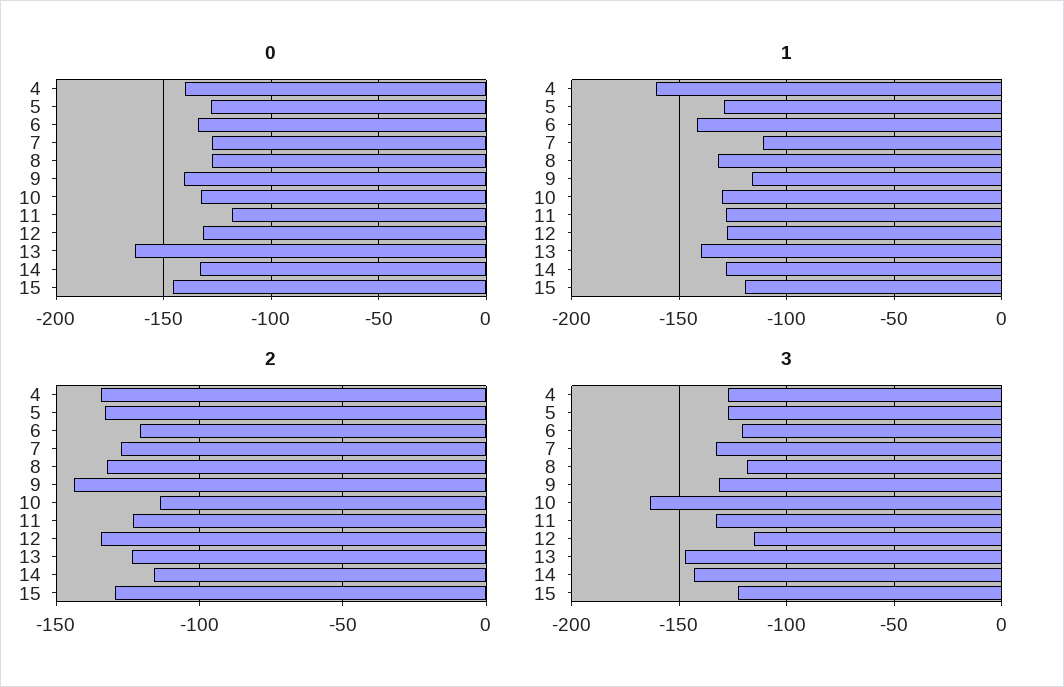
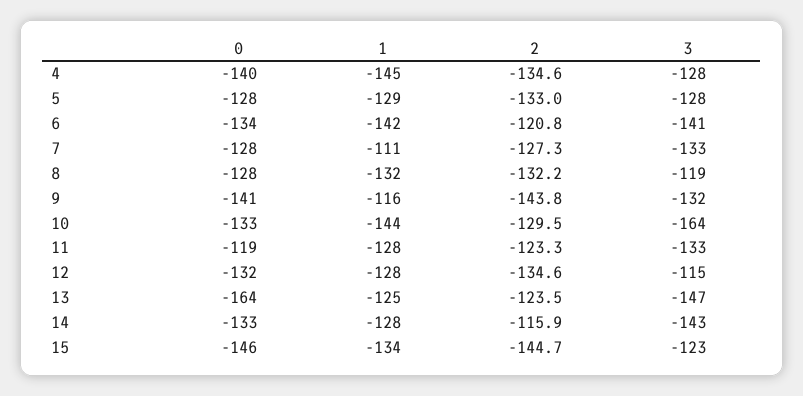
  {
    "0": {
      "4": -140,
      "5": -128,
      "6": -134,
      "7": -128,
      "8": -128,
      "9": -141,
      "10": -133,
      "11": -119,
      "12": -132,
      "13": -164,
      "14": -133,
      "15": -146
    },
    "1": {
-     "4": -160,
+     "4": -145,
      "5": -129,
      "6": -142,
      "7": -111,
      "8": -132,
      "9": -116,
-     "10": -130,
+     "10": -144,
      "11": -128,
      "12": -128,
-     "13": -140,
+     "13": -125,
      "14": -128,
-     "15": -120
+     "15": -134
    },
    "2": {
      "4": -134.6,
      "5": -133,
      "6": -120.8,
      "7": -127.3,
      "8": -132.2,
      "9": -143.8,
-     "10": -115,
+     "10": -129.5,
      "11": -123.3,
      "12": -134.6,
      "13": -123.5,
      "14": -115.9,
-     "15": -130
+     "15": -144.7
    },
    "3": {
      "4": -128,
      "5": -128,
-     "6": -120,
+     "6": -141,
      "7": -133,
      "8": -119,
      "9": -132,
      "10": -164,
      "11": -133,
      "12": -115,
      "13": -147,
      "14": -143,
      "15": -123
    }
  }

